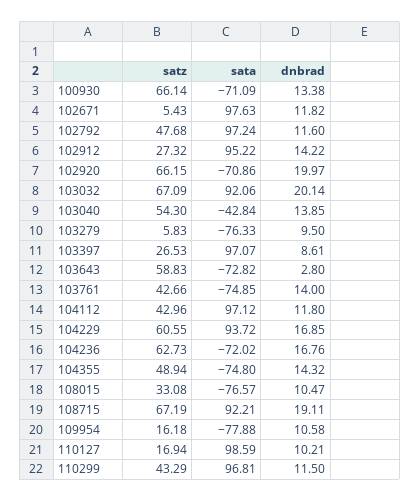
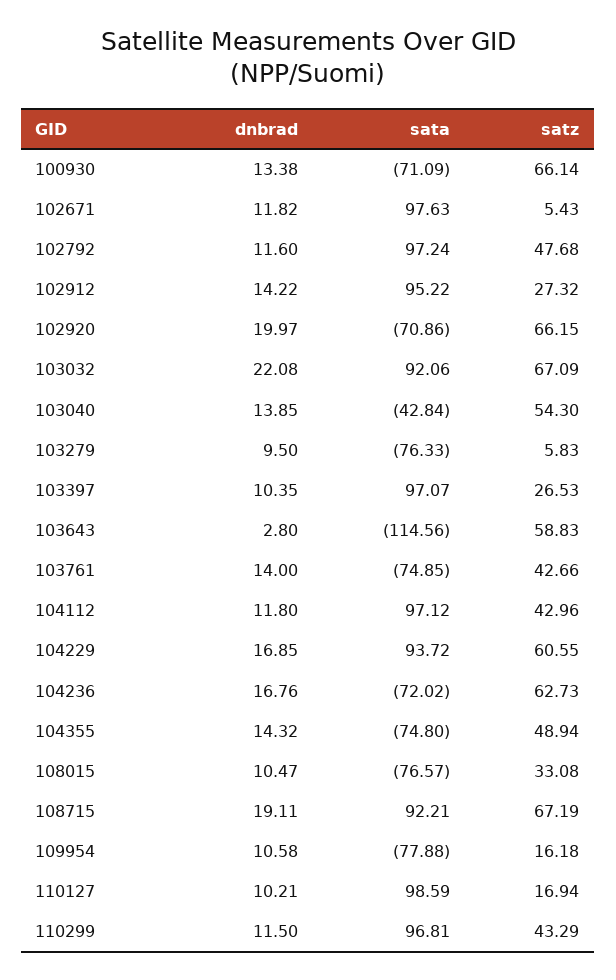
  {
    "satz": {
      "100930": 66.14,
      "102671": 5.43,
      "102792": 47.68,
      "102912": 27.32,
      "102920": 66.15,
      "103032": 67.09,
      "103040": 54.3,
      "103279": 5.83,
      "103397": 26.53,
      "103643": 58.83,
      "103761": 42.66,
      "104112": 42.96,
      "104229": 60.55,
      "104236": 62.73,
      "104355": 48.94,
      "108015": 33.08,
      "108715": 67.19,
      "109954": 16.18,
      "110127": 16.94,
      "110299": 43.29
    },
    "sata": {
      "100930": -71.09,
      "102671": 97.63,
      "102792": 97.24,
      "102912": 95.22,
      "102920": -70.86,
      "103032": 92.06,
      "103040": -42.84,
      "103279": -76.33,
      "103397": 97.07,
-     "103643": -72.82,
+     "103643": -114.56,
      "103761": -74.85,
      "104112": 97.12,
      "104229": 93.72,
      "104236": -72.02,
      "104355": -74.8,
      "108015": -76.57,
      "108715": 92.21,
      "109954": -77.88,
      "110127": 98.59,
      "110299": 96.81
    },
    "dnbrad": {
      "100930": 13.38,
      "102671": 11.82,
      "102792": 11.6,
      "102912": 14.22,
      "102920": 19.97,
-     "103032": 20.14,
+     "103032": 22.08,
      "103040": 13.85,
      "103279": 9.5,
-     "103397": 8.61,
+     "103397": 10.35,
      "103643": 2.8,
      "103761": 14,
      "104112": 11.8,
      "104229": 16.85,
      "104236": 16.76,
      "104355": 14.32,
      "108015": 10.47,
      "108715": 19.11,
      "109954": 10.58,
      "110127": 10.21,
      "110299": 11.5
    }
  }

